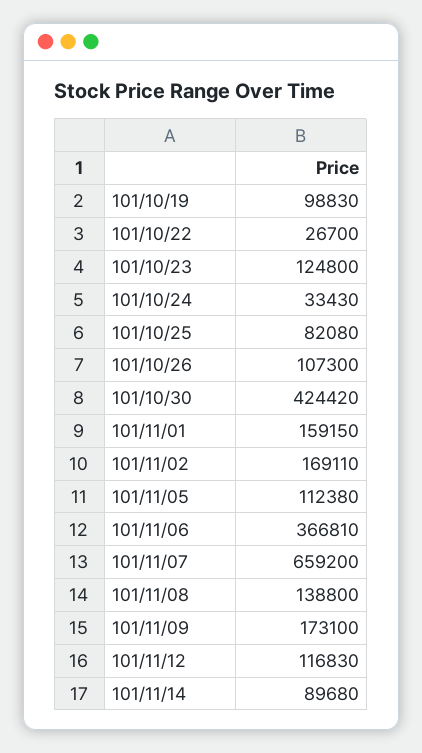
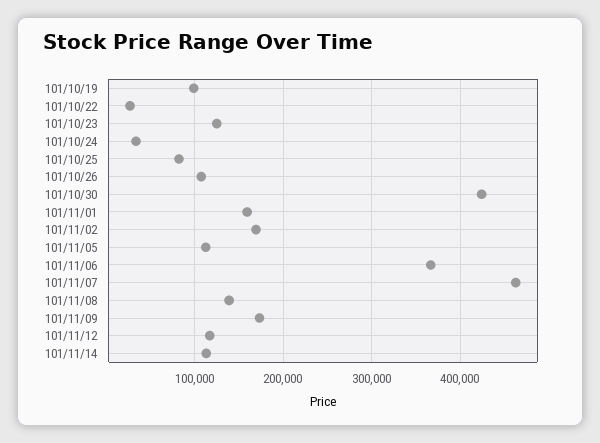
  {
    "101/10/19": 98830,
    "101/10/22": 26700,
    "101/10/23": 124800,
    "101/10/24": 33430,
    "101/10/25": 82080,
    "101/10/26": 107300,
    "101/10/30": 424420,
    "101/11/01": 159150,
    "101/11/02": 169110,
    "101/11/05": 112380,
    "101/11/06": 366810,
-   "101/11/07": 659200,
+   "101/11/07": 460000,
    "101/11/08": 138800,
    "101/11/09": 173100,
    "101/11/12": 116830,
-   "101/11/14": 89680
+   "101/11/14": 110000
  }

